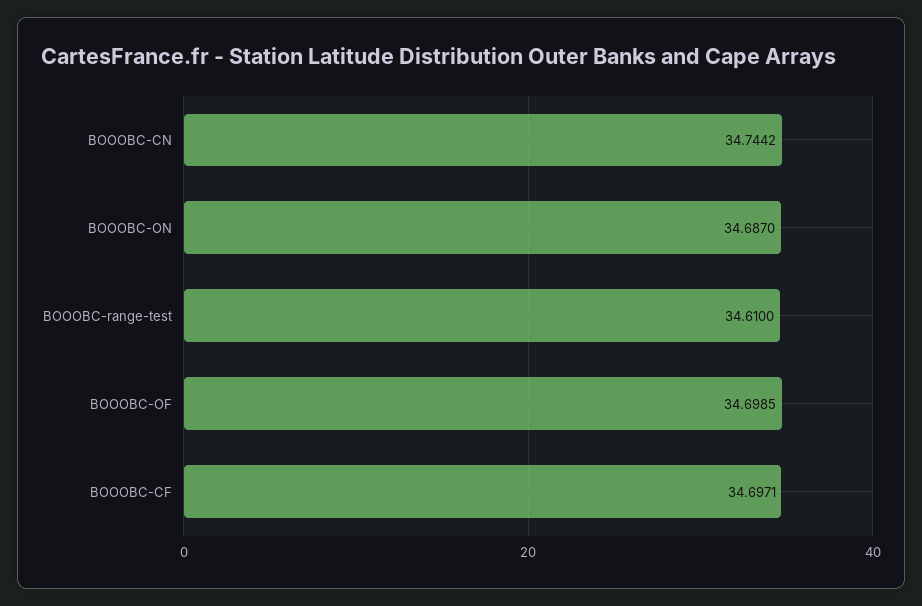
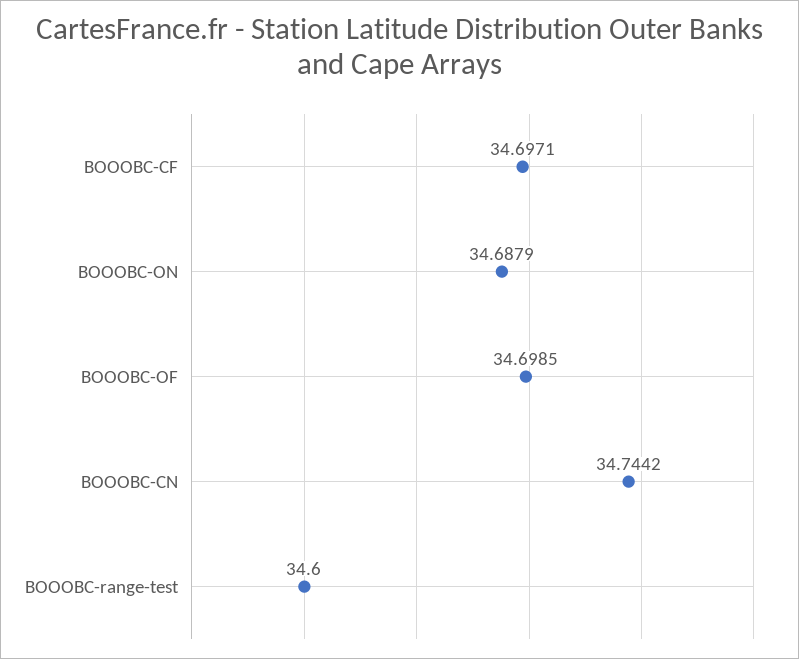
  {
    "BOOOBC-CN": 34.7442,
-   "BOOOBC-ON": 34.687,
+   "BOOOBC-ON": 34.6879,
-   "BOOOBC-range-test": 34.61,
+   "BOOOBC-range-test": 34.6,
    "BOOOBC-OF": 34.6985,
    "BOOOBC-CF": 34.6971
  }

